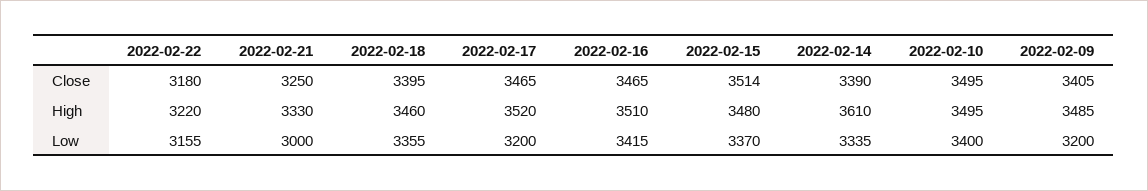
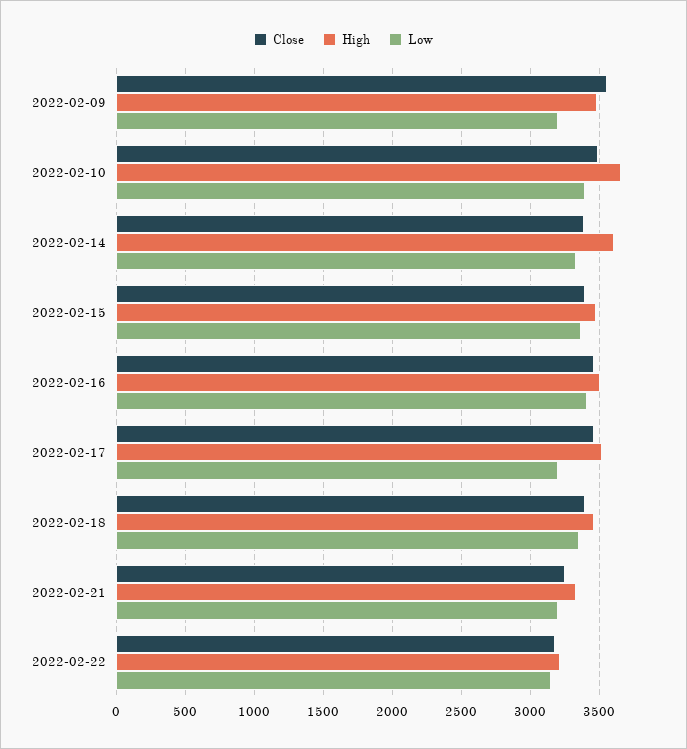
  {
    "Close": {
      "2022-02-22": 3180,
      "2022-02-21": 3250,
      "2022-02-18": 3395,
      "2022-02-17": 3465,
      "2022-02-16": 3465,
-     "2022-02-15": 3514,
+     "2022-02-15": 3400,
      "2022-02-14": 3390,
      "2022-02-10": 3495,
-     "2022-02-09": 3405
+     "2022-02-09": 3550
    },
    "High": {
      "2022-02-22": 3220,
      "2022-02-21": 3330,
      "2022-02-18": 3460,
      "2022-02-17": 3520,
      "2022-02-16": 3510,
      "2022-02-15": 3480,
      "2022-02-14": 3610,
-     "2022-02-10": 3495,
+     "2022-02-10": 3650,
      "2022-02-09": 3485
    },
    "Low": {
      "2022-02-22": 3155,
-     "2022-02-21": 3000,
+     "2022-02-21": 3200,
      "2022-02-18": 3355,
      "2022-02-17": 3200,
      "2022-02-16": 3415,
      "2022-02-15": 3370,
      "2022-02-14": 3335,
      "2022-02-10": 3400,
      "2022-02-09": 3200
    }
  }

